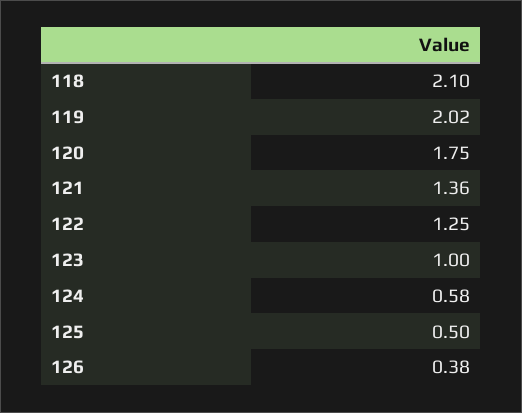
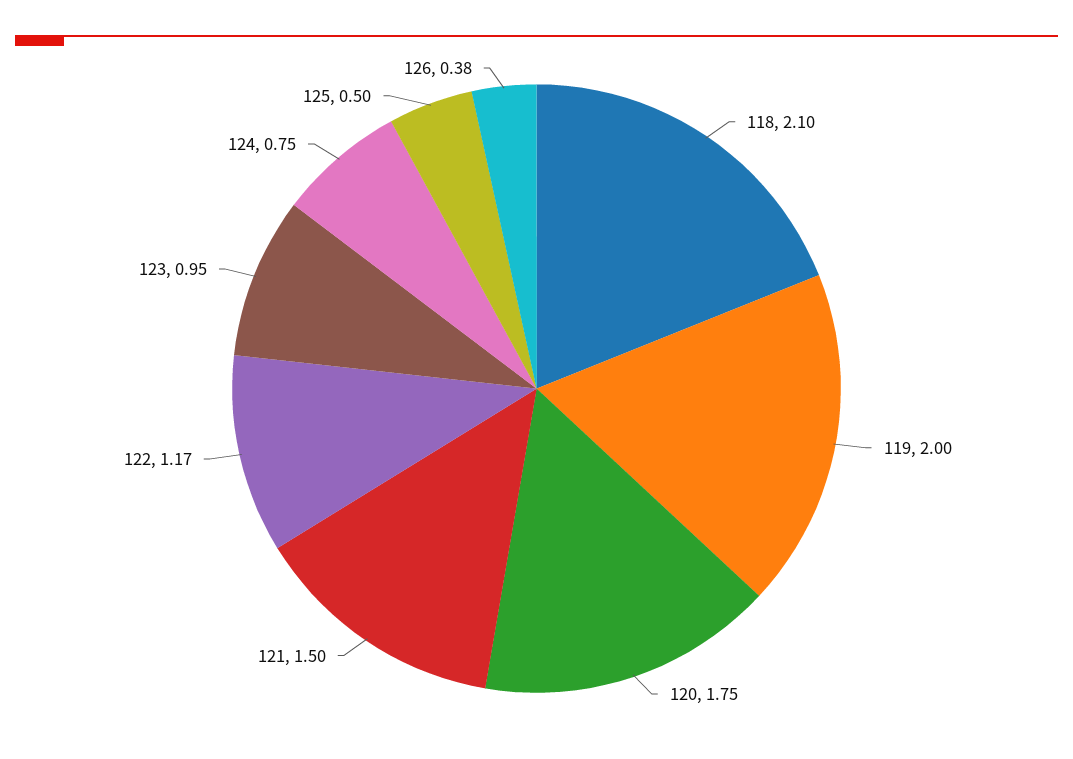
  {
    "118": 2.1,
-   "119": 2.02,
+   "119": 2,
    "120": 1.75,
-   "121": 1.36,
+   "121": 1.5,
-   "122": 1.25,
+   "122": 1.17,
-   "123": 1,
+   "123": 0.95,
-   "124": 0.58,
+   "124": 0.75,
    "125": 0.5,
    "126": 0.38
  }

